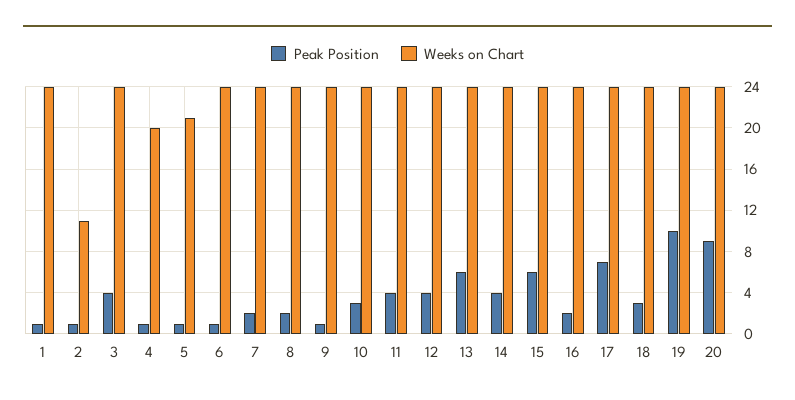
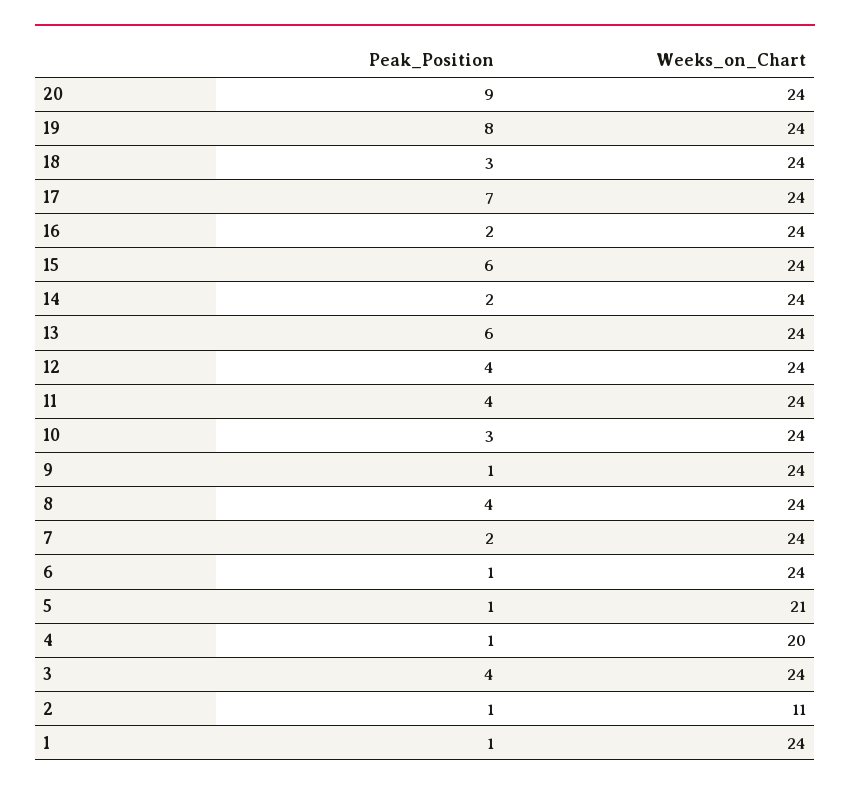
  {
    "Peak Position": {
      "1": 1,
      "2": 1,
      "3": 4,
      "4": 1,
      "5": 1,
      "6": 1,
      "7": 2,
-     "8": 2,
+     "8": 4,
      "9": 1,
      "10": 3,
      "11": 4,
      "12": 4,
      "13": 6,
-     "14": 4,
+     "14": 2,
      "15": 6,
      "16": 2,
      "17": 7,
      "18": 3,
-     "19": 10,
+     "19": 8,
      "20": 9
    },
    "Weeks on Chart": {
      "1": 24,
      "2": 11,
      "3": 24,
      "4": 20,
      "5": 21,
      "6": 24,
      "7": 24,
      "8": 24,
      "9": 24,
      "10": 24,
      "11": 24,
      "12": 24,
      "13": 24,
      "14": 24,
      "15": 24,
      "16": 24,
      "17": 24,
      "18": 24,
      "19": 24,
      "20": 24
    }
  }

